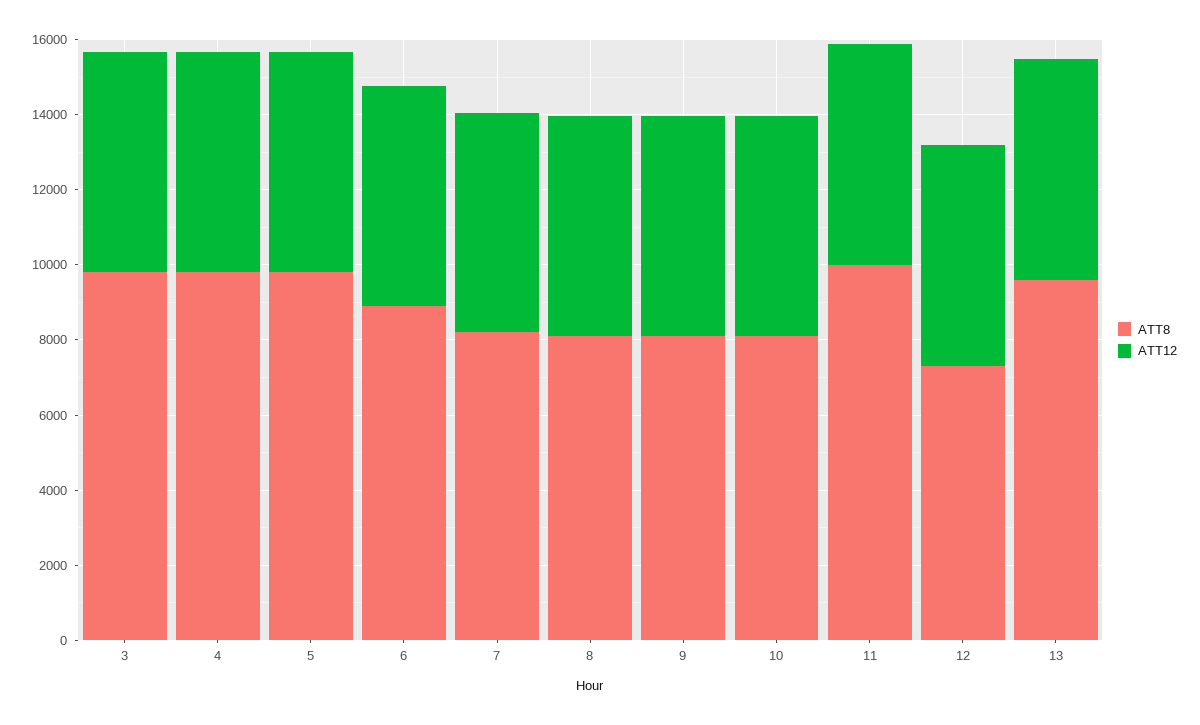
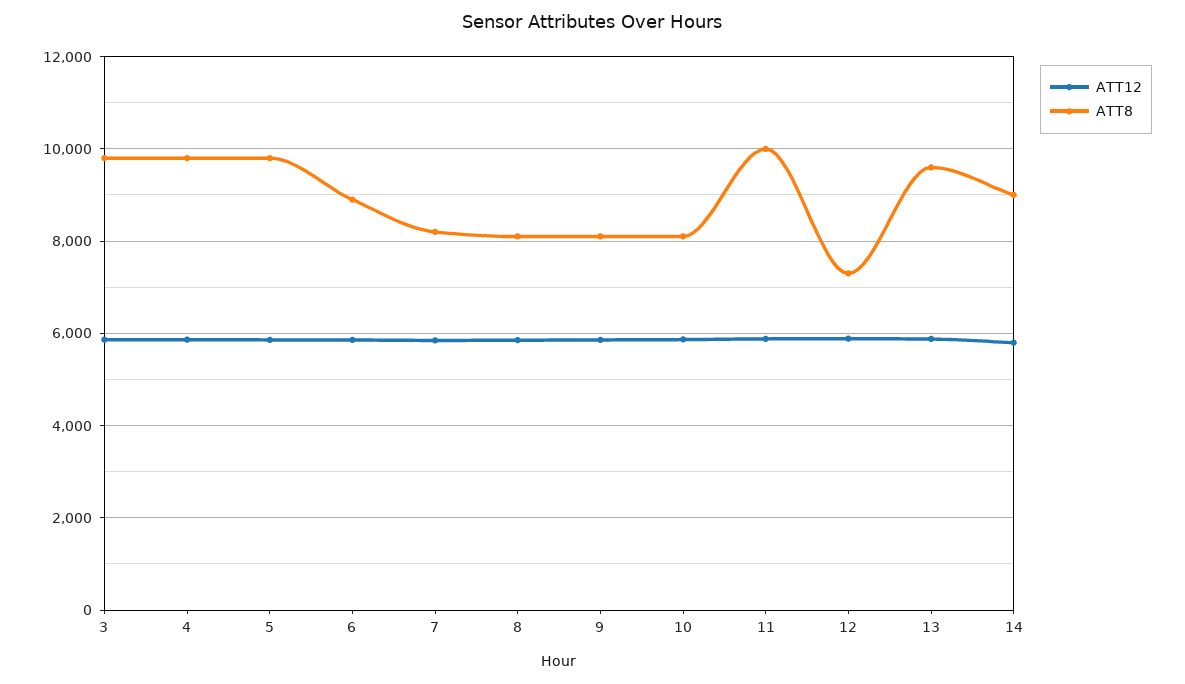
  {
    "ATT8": {
      "3": 9800,
      "4": 9800,
      "5": 9800,
      "6": 9000,
      "7": 8200,
      "8": 8200,
      "9": 8200,
      "10": 8200,
      "11": 10000,
      "12": 7400,
-     "13": 9600
+     "13": 9600,
+     "14": 9000
    },
    "ATT12": {
      "3": 5800,
      "4": 5800,
      "5": 5800,
      "6": 5800,
      "7": 5800,
      "8": 5800,
      "9": 5800,
      "10": 5800,
      "11": 5800,
      "12": 5800,
-     "13": 5800
+     "13": 5800,
+     "14": 5800
    }
  }

